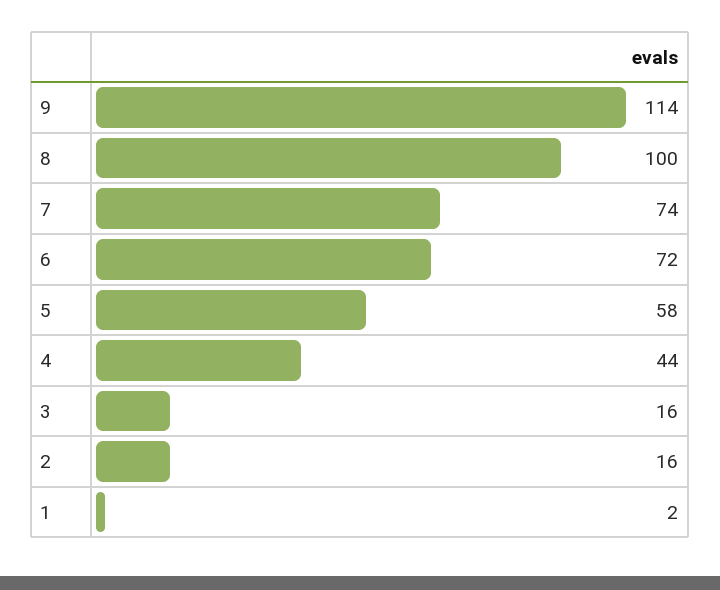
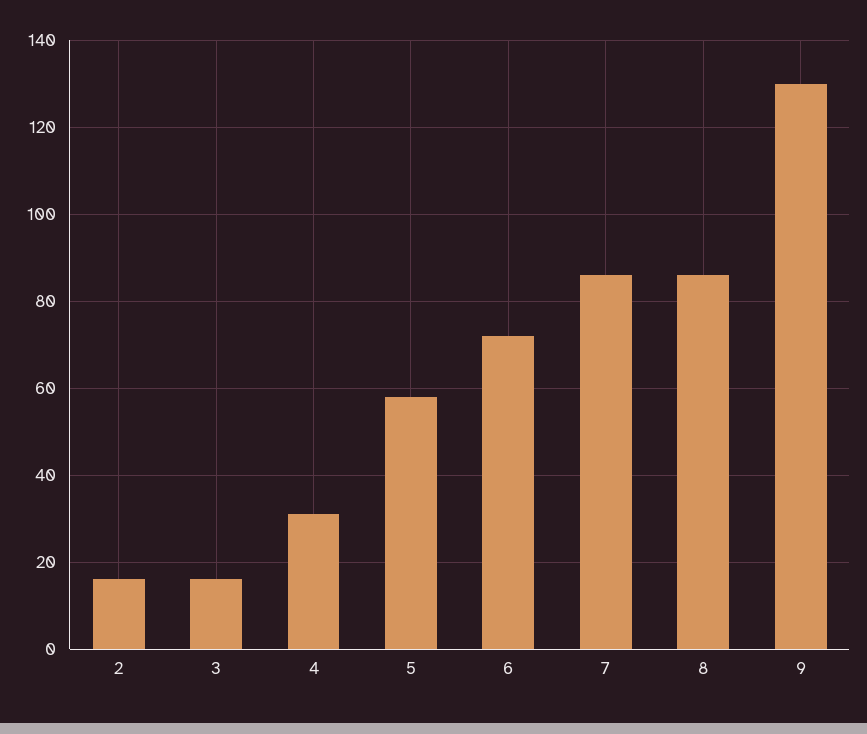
  {
-   "9": 114,
+   "9": 130,
-   "8": 100,
+   "8": 85,
-   "7": 74,
+   "7": 85,
    "6": 72,
    "5": 58,
-   "4": 44,
+   "4": 30,
    "3": 16,
-   "2": 16,
+   "2": 16
-   "1": 2
  }

